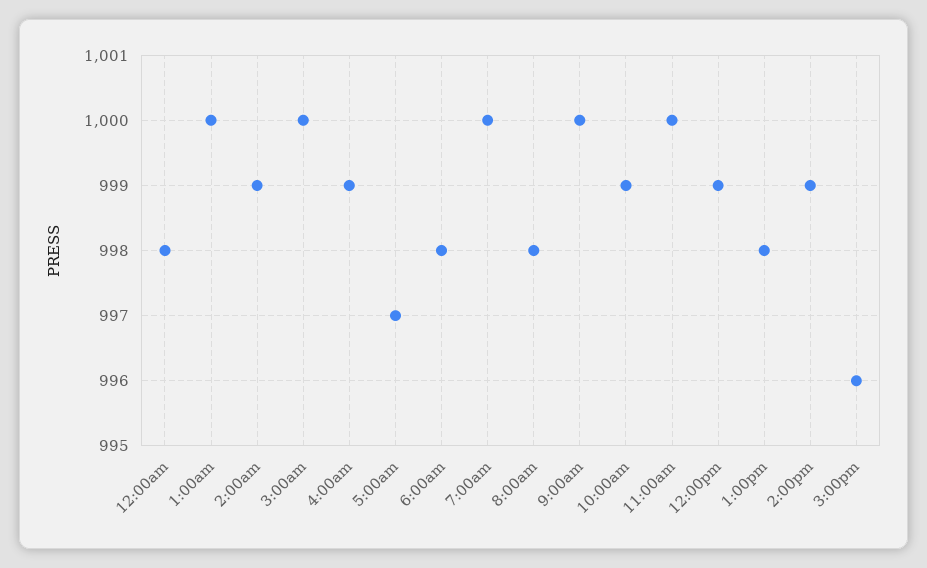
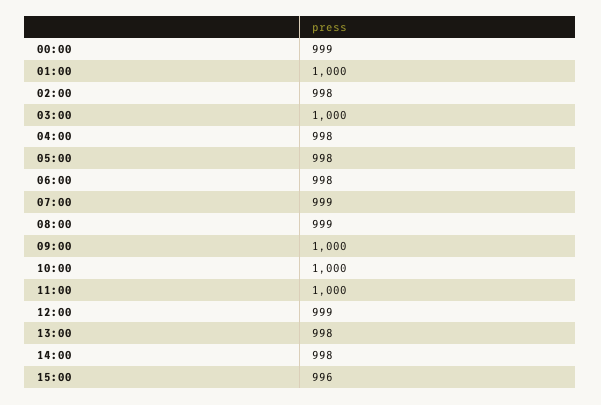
  {
-   "12:00am": 998,
+   "12:00am": 999,
    "1:00am": 1000,
-   "2:00am": 999,
+   "2:00am": 998,
    "3:00am": 1000,
-   "4:00am": 999,
+   "4:00am": 998,
-   "5:00am": 997,
+   "5:00am": 998,
    "6:00am": 998,
-   "7:00am": 1000,
+   "7:00am": 999,
-   "8:00am": 998,
+   "8:00am": 999,
    "9:00am": 1000,
-   "10:00am": 999,
+   "10:00am": 1000,
    "11:00am": 1000,
    "12:00pm": 999,
    "1:00pm": 998,
-   "2:00pm": 999,
+   "2:00pm": 998,
    "3:00pm": 996
  }

